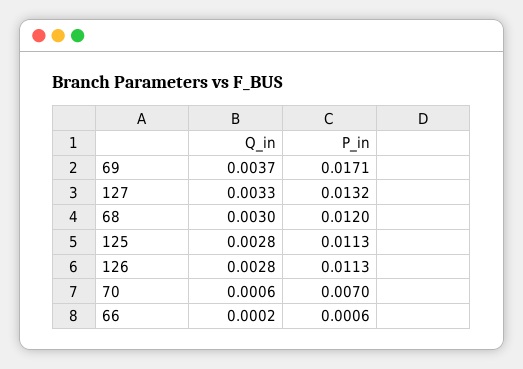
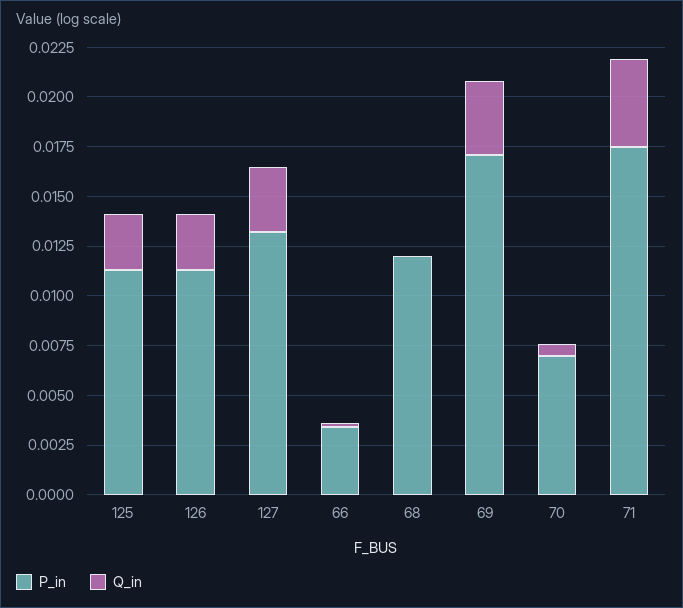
  {
    "Q_in": {
      "69": 0.0037,
      "127": 0.0033,
-     "68": 0.003,
+     "68": 0,
      "125": 0.0028,
      "126": 0.0028,
      "70": 0.0006,
-     "66": 0.0002
+     "66": 0.0002,
+     "71": 0.0045
    },
    "P_in": {
      "69": 0.0171,
      "127": 0.0132,
      "68": 0.012,
      "125": 0.0113,
      "126": 0.0113,
      "70": 0.007,
-     "66": 0.0006
+     "66": 0.0035,
+     "71": 0.0175
    }
  }

